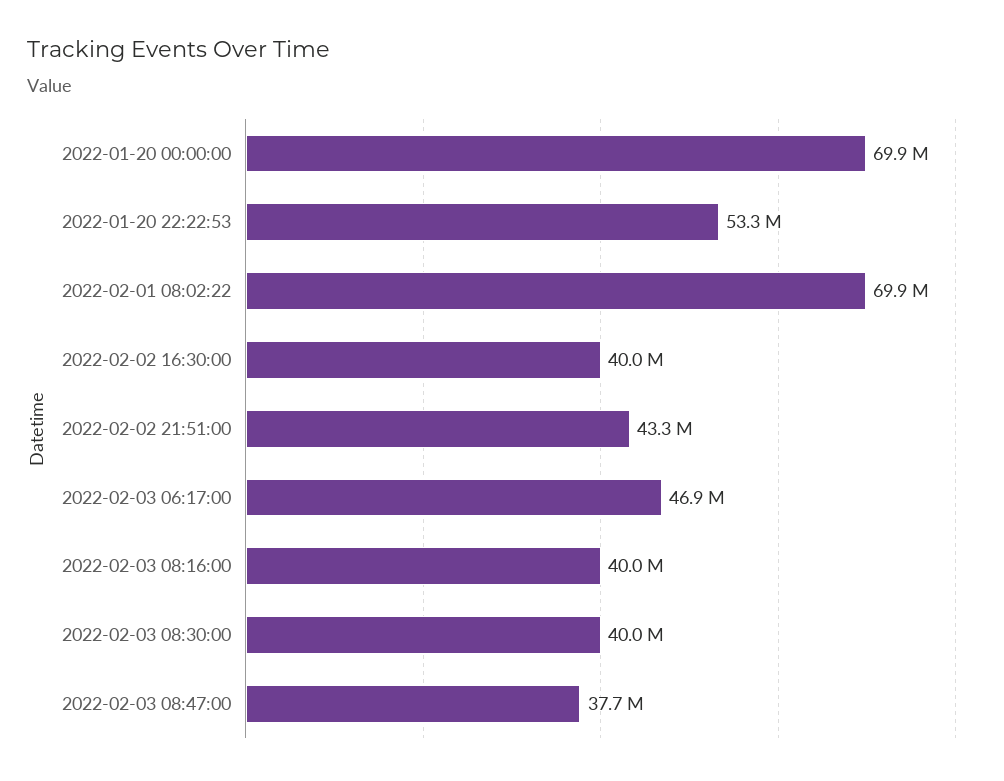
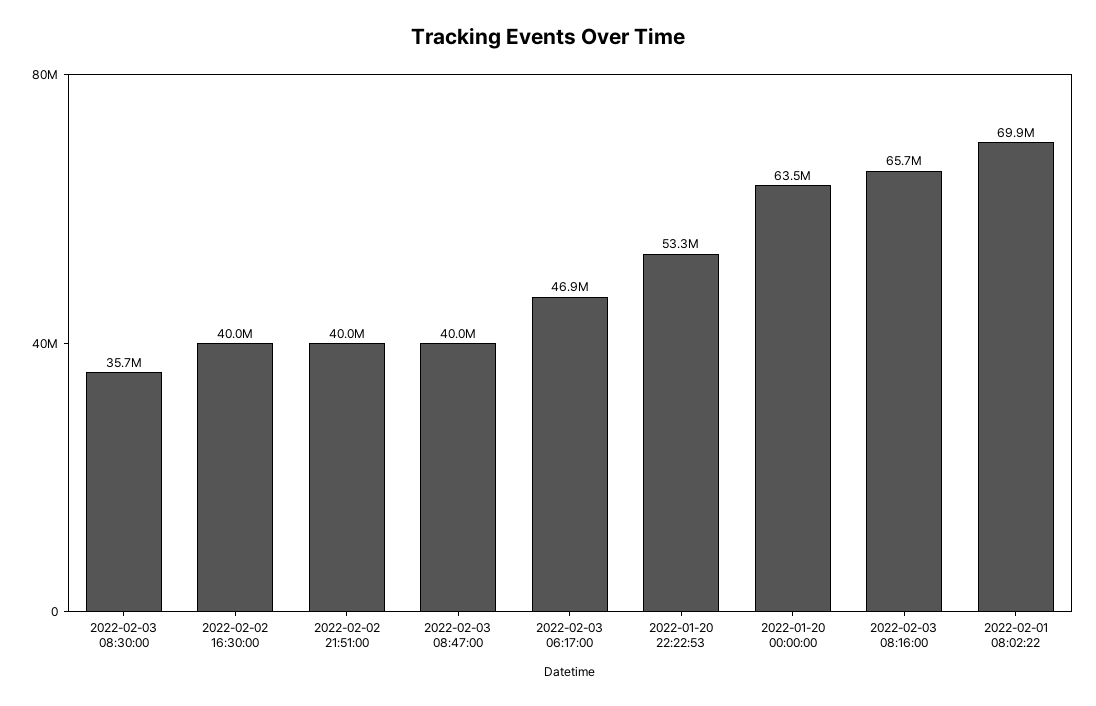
  {
-   "2022-01-20 00:00:00": 69900000,
+   "2022-01-20 00:00:00": 63500000,
    "2022-01-20 22:22:53": 53300000,
    "2022-02-01 08:02:22": 69900000,
    "2022-02-02 16:30:00": 40000000,
-   "2022-02-02 21:51:00": 43300000,
+   "2022-02-02 21:51:00": 40000000,
    "2022-02-03 06:17:00": 46900000,
-   "2022-02-03 08:16:00": 40000000,
+   "2022-02-03 08:16:00": 65700000,
-   "2022-02-03 08:30:00": 40000000,
+   "2022-02-03 08:30:00": 35700000,
-   "2022-02-03 08:47:00": 37700000
+   "2022-02-03 08:47:00": 40000000
  }

